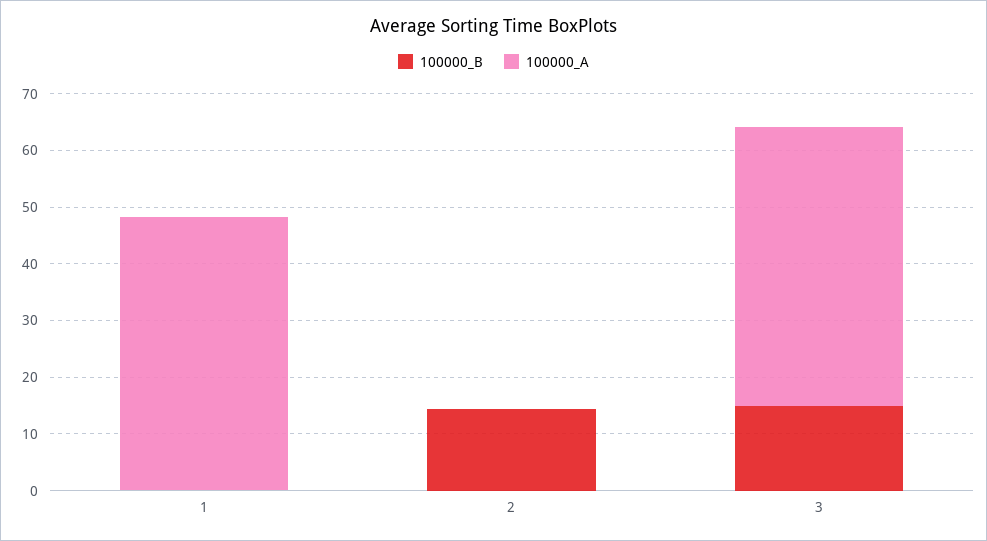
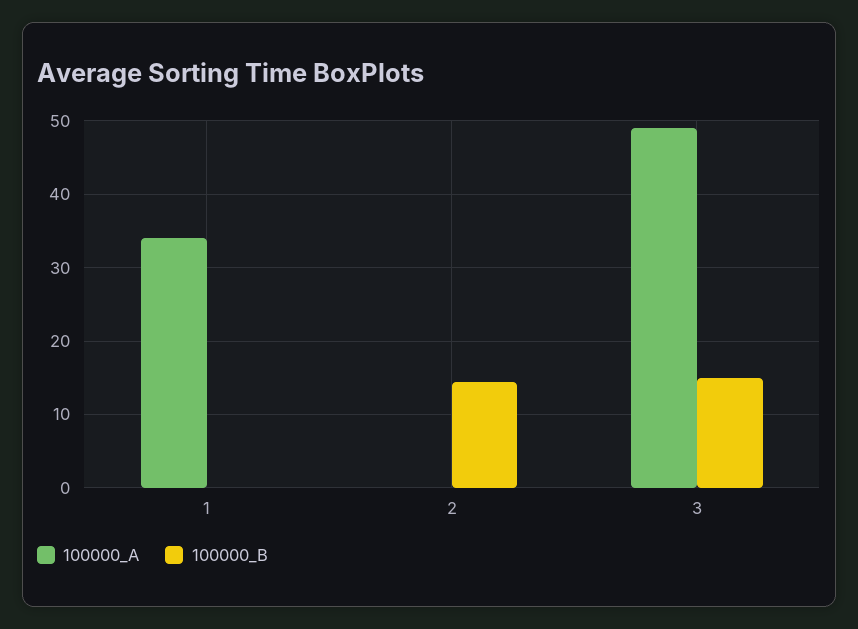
  {
    "100000_B": {
      "1": 0,
      "2": 14,
      "3": 15
    },
    "100000_A": {
-     "1": 48,
+     "1": 34,
      "2": 0,
      "3": 49
    }
  }

